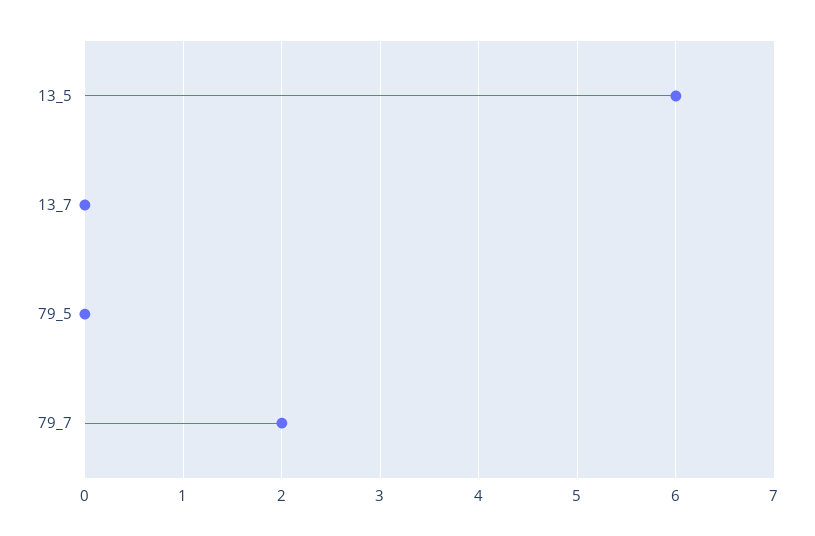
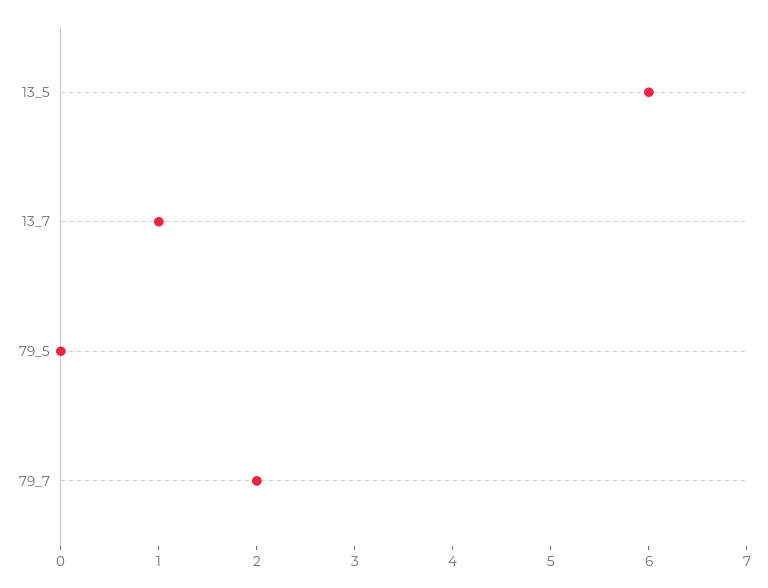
  {
    "13_5": 6,
-   "13_7": 0,
+   "13_7": 1,
    "79_5": 0,
    "79_7": 2
  }

